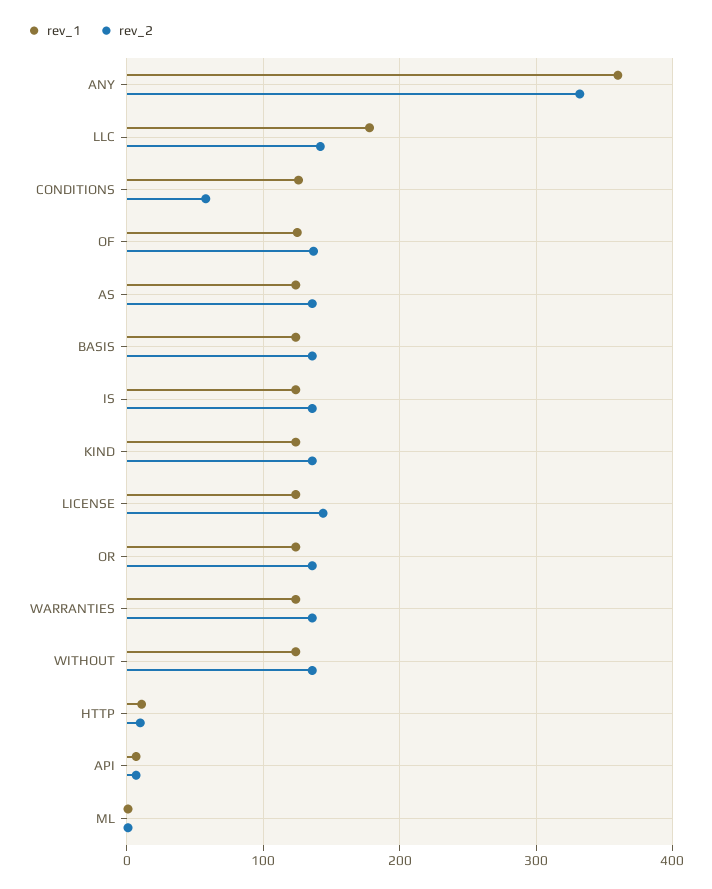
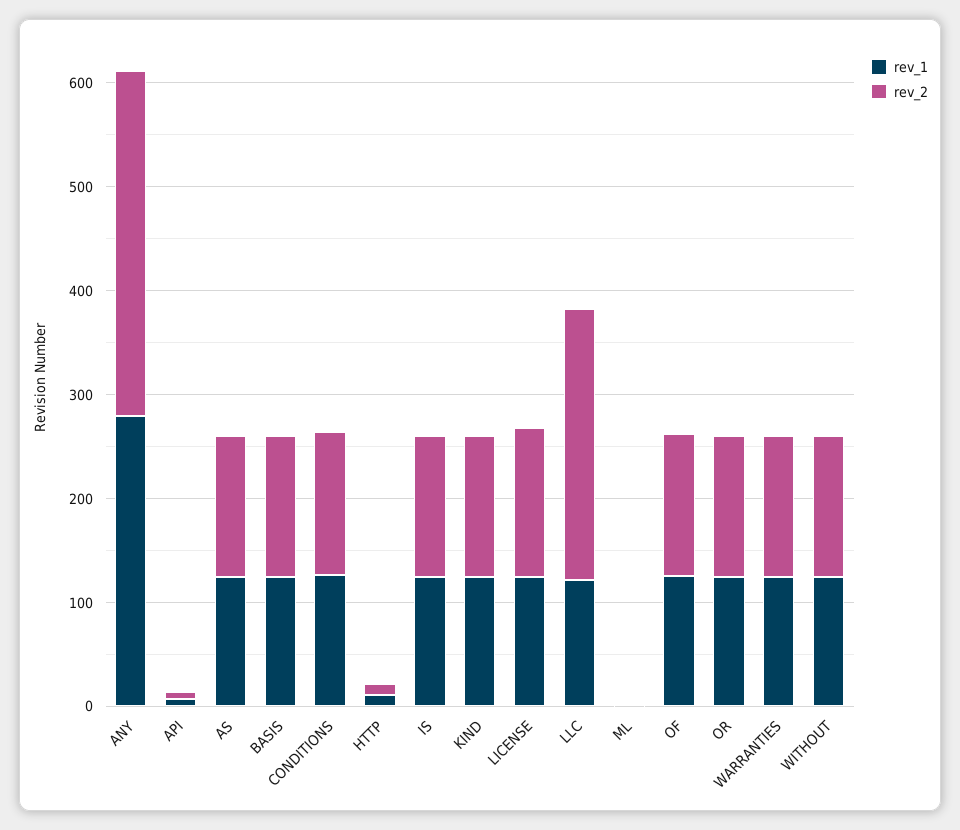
  {
    "rev_1": {
-     "ANY": 360,
+     "ANY": 280,
-     "LLC": 180,
+     "LLC": 120,
      "CONDITIONS": 130,
      "OF": 130,
      "AS": 120,
      "BASIS": 120,
      "IS": 120,
      "KIND": 120,
      "LICENSE": 120,
      "OR": 120,
      "WARRANTIES": 120,
      "WITHOUT": 120,
      "HTTP": 10,
      "API": 10,
      "ML": 0
    },
    "rev_2": {
      "ANY": 330,
-     "LLC": 140,
+     "LLC": 260,
-     "CONDITIONS": 60,
+     "CONDITIONS": 140,
      "OF": 140,
      "AS": 140,
      "BASIS": 140,
      "IS": 140,
      "KIND": 140,
      "LICENSE": 140,
      "OR": 140,
      "WARRANTIES": 140,
      "WITHOUT": 140,
      "HTTP": 10,
      "API": 10,
      "ML": 0
    }
  }

